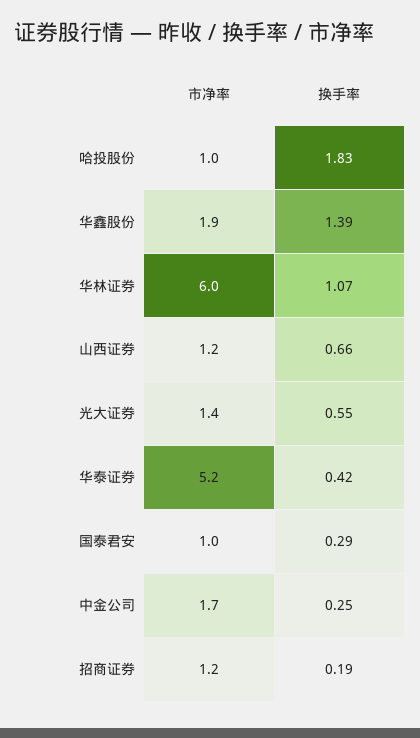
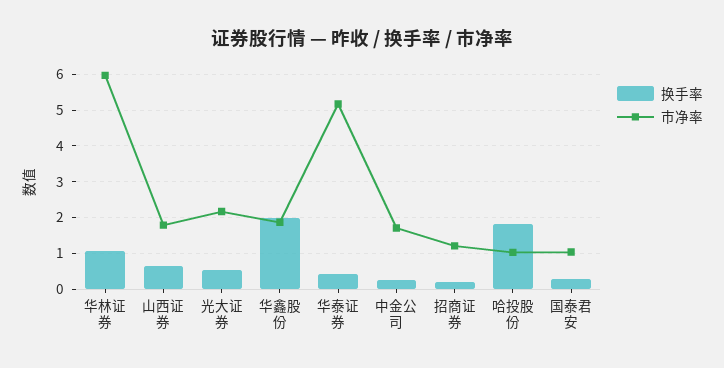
  {
    "市净率": {
      "哈投股份": 1,
      "华鑫股份": 1.9,
      "华林证券": 6,
-     "山西证券": 1.2,
+     "山西证券": 1.8,
-     "光大证券": 1.4,
+     "光大证券": 2.2,
      "华泰证券": 5.2,
      "国泰君安": 1,
      "中金公司": 1.7,
      "招商证券": 1.2
    },
    "换手率": {
      "哈投股份": 1.83,
-     "华鑫股份": 1.39,
+     "华鑫股份": 2,
      "华林证券": 1.07,
      "山西证券": 0.66,
      "光大证券": 0.55,
      "华泰证券": 0.42,
      "国泰君安": 0.29,
      "中金公司": 0.25,
      "招商证券": 0.19
    }
  }

